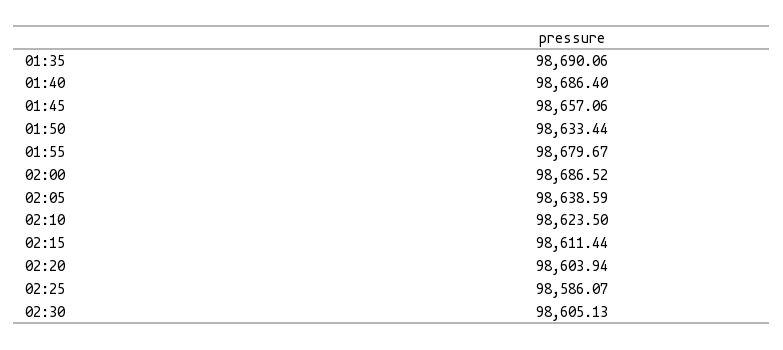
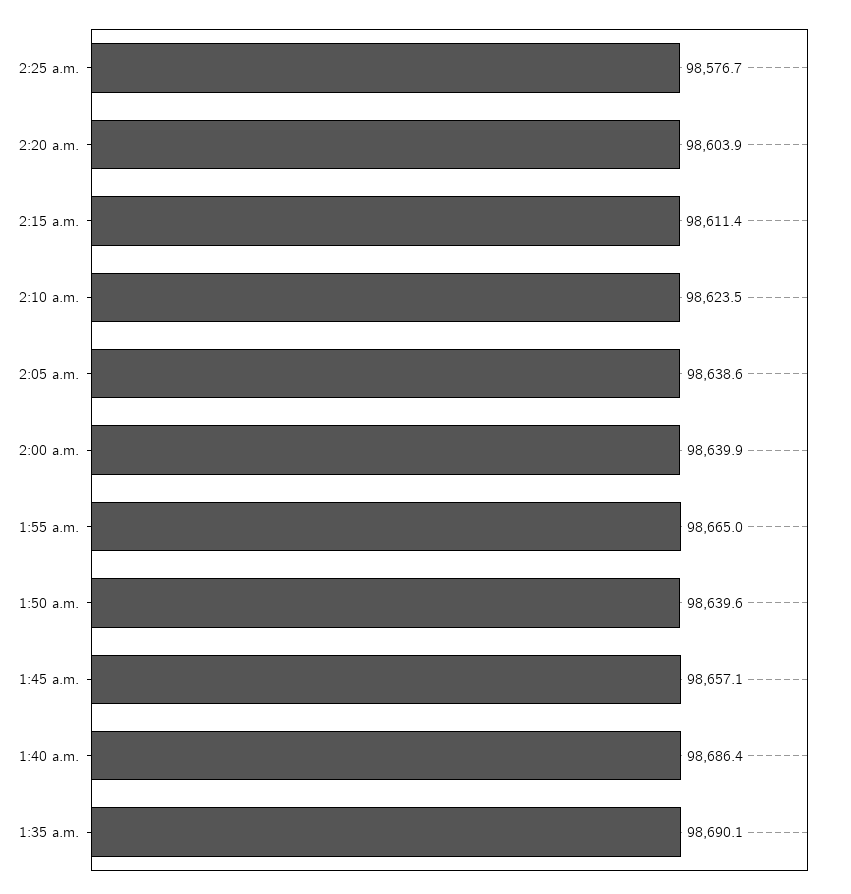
  {
    "01:35": 98690.06,
    "01:40": 98686.4,
    "01:45": 98657.06,
-   "01:50": 98633.44,
+   "01:50": 98639.6,
-   "01:55": 98679.67,
+   "01:55": 98665,
-   "02:00": 98686.52,
+   "02:00": 98639.9,
    "02:05": 98638.59,
    "02:10": 98623.5,
    "02:15": 98611.44,
    "02:20": 98603.94,
-   "02:25": 98586.07,
+   "02:25": 98576.7
-   "02:30": 98605.13
  }

